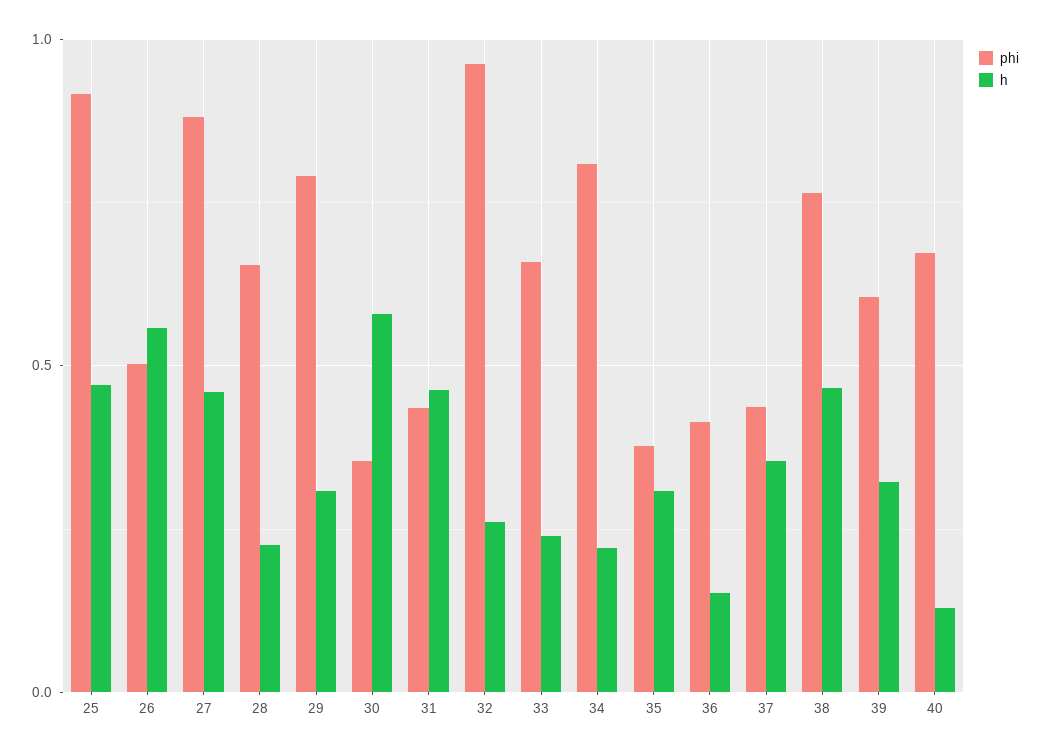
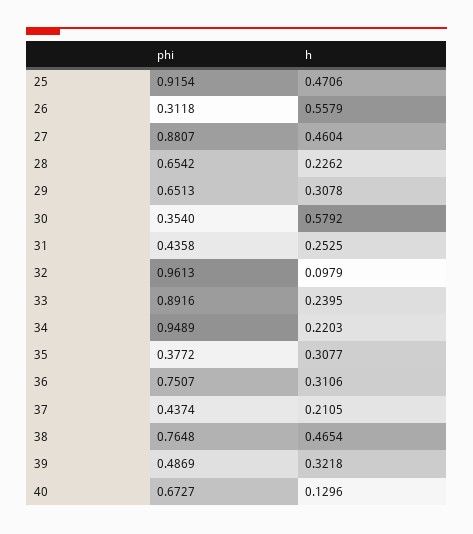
  {
    "phi": {
      "25": 0.9154,
-     "26": 0.5,
+     "26": 0.3118,
      "27": 0.8807,
      "28": 0.6542,
-     "29": 0.8,
+     "29": 0.6513,
      "30": 0.354,
      "31": 0.4358,
      "32": 0.9613,
-     "33": 0.65,
+     "33": 0.8916,
-     "34": 0.8,
+     "34": 0.9489,
      "35": 0.3772,
-     "36": 0.4,
+     "36": 0.7507,
      "37": 0.4374,
      "38": 0.7648,
-     "39": 0.6,
+     "39": 0.4869,
      "40": 0.6727
    },
    "h": {
      "25": 0.4706,
      "26": 0.5579,
      "27": 0.4604,
      "28": 0.2262,
      "29": 0.3078,
      "30": 0.5792,
-     "31": 0.45,
+     "31": 0.2525,
-     "32": 0.25,
+     "32": 0.0979,
      "33": 0.2395,
      "34": 0.2203,
      "35": 0.3077,
-     "36": 0.15,
+     "36": 0.3106,
-     "37": 0.35,
+     "37": 0.2105,
      "38": 0.4654,
      "39": 0.3218,
      "40": 0.1296
    }
  }

